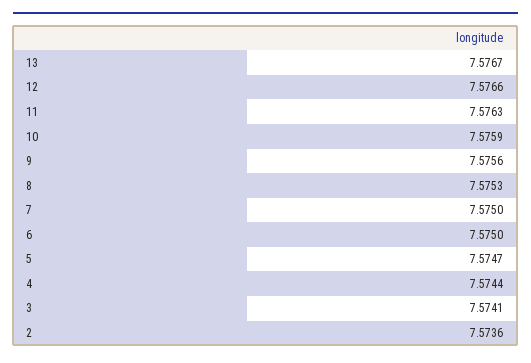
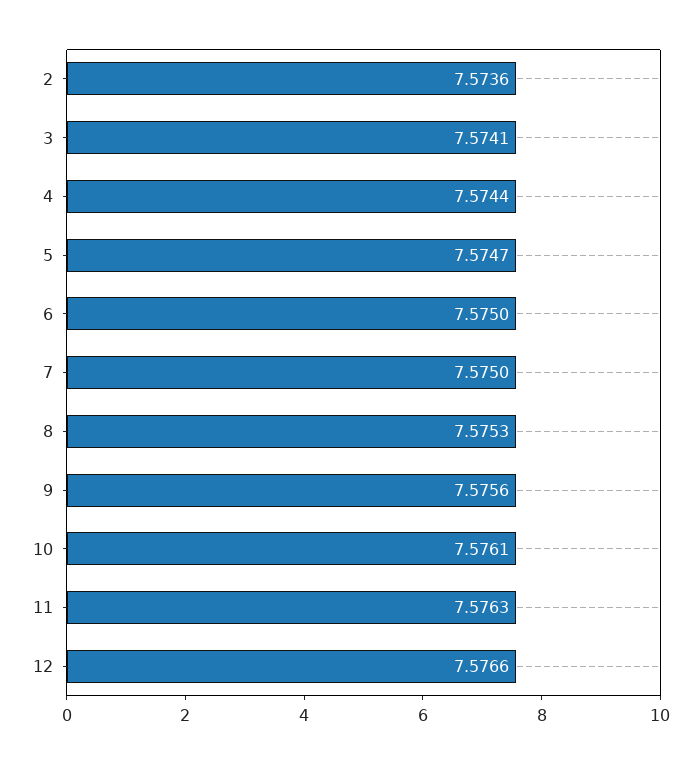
  {
-   "13": 7.5767,
    "12": 7.5766,
    "11": 7.5763,
-   "10": 7.5759,
+   "10": 7.5761,
    "9": 7.5756,
    "8": 7.5753,
    "7": 7.575,
    "6": 7.575,
    "5": 7.5747,
    "4": 7.5744,
    "3": 7.5741,
    "2": 7.5736
  }

